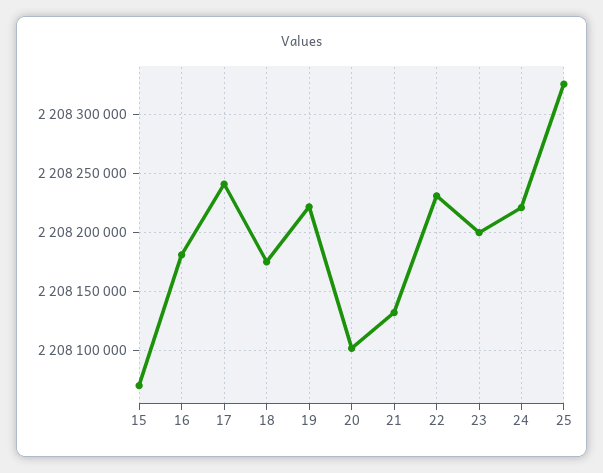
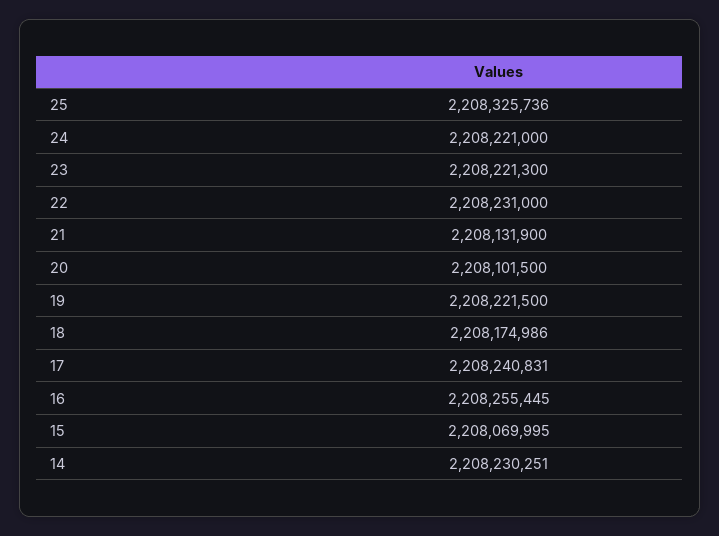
  {
    "15": 2208069995,
-   "16": 2208180000,
+   "16": 2208255445,
    "17": 2208240831,
    "18": 2208174986,
    "19": 2208221500,
    "20": 2208101500,
    "21": 2208131900,
    "22": 2208231000,
-   "23": 2208200000,
+   "23": 2208221300,
    "24": 2208221000,
-   "25": 2208325736
+   "25": 2208325736,
+   "14": 2208230251
  }

